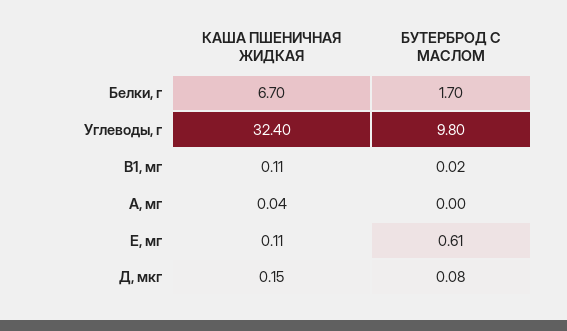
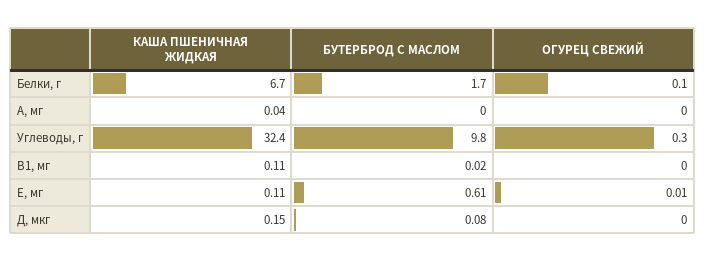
  {
    "КАША ПШЕНИЧНАЯ ЖИДКАЯ": {
      "Белки, г": 6.7,
      "Углеводы, г": 32.4,
      "В1, мг": 0.11,
      "А, мг": 0.04,
      "E, мг": 0.11,
      "Д, мкг": 0.15
    },
    "БУТЕРБРОД С МАСЛОМ": {
      "Белки, г": 1.7,
      "Углеводы, г": 9.8,
      "В1, мг": 0.02,
      "А, мг": 0,
      "E, мг": 0.61,
      "Д, мкг": 0.08
-   }
+   },
+   "ОГУРЕЦ СВЕЖИЙ": {
+     "Белки, г": 0.1,
+     "А, мг": 0,
+     "Углеводы, г": 0.3,
+     "В1, мг": 0,
+     "E, мг": 0.01,
+     "Д, мкг": 0
+   }
  }

